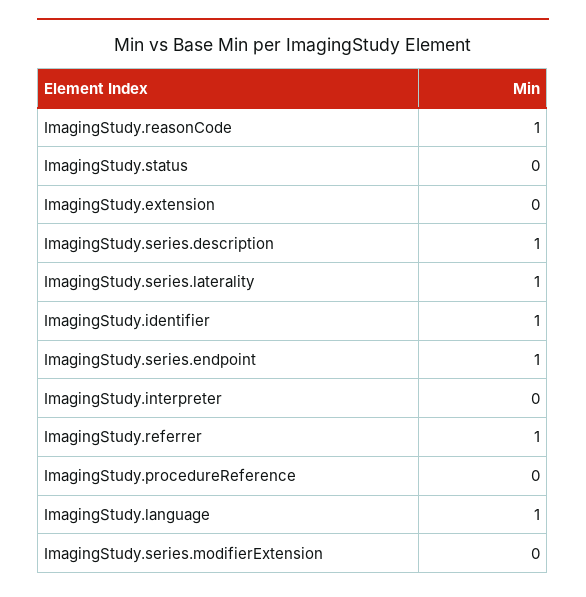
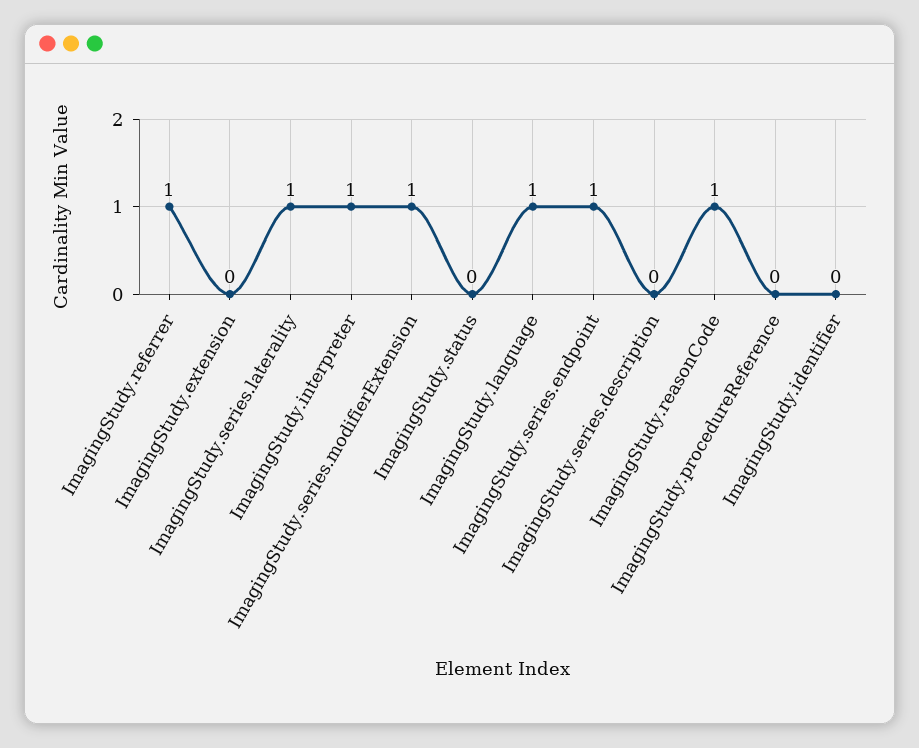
  {
    "ImagingStudy.reasonCode": 1,
    "ImagingStudy.status": 0,
    "ImagingStudy.extension": 0,
-   "ImagingStudy.series.description": 1,
+   "ImagingStudy.series.description": 0,
    "ImagingStudy.series.laterality": 1,
-   "ImagingStudy.identifier": 1,
+   "ImagingStudy.identifier": 0,
    "ImagingStudy.series.endpoint": 1,
-   "ImagingStudy.interpreter": 0,
+   "ImagingStudy.interpreter": 1,
    "ImagingStudy.referrer": 1,
    "ImagingStudy.procedureReference": 0,
    "ImagingStudy.language": 1,
-   "ImagingStudy.series.modifierExtension": 0
+   "ImagingStudy.series.modifierExtension": 1
  }

